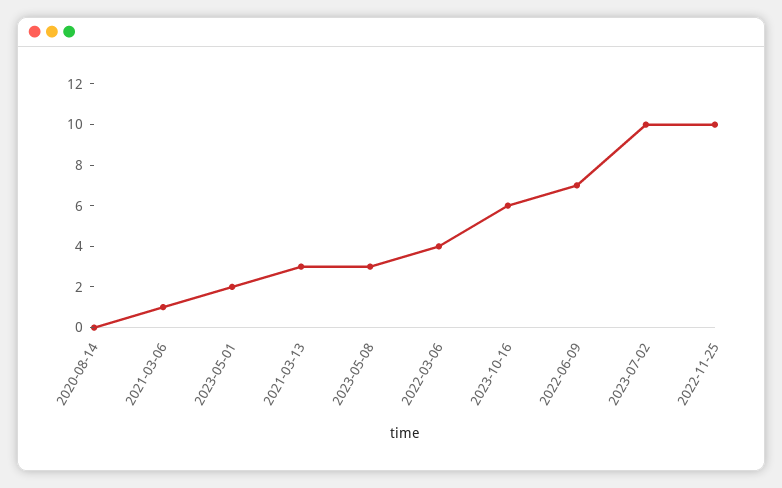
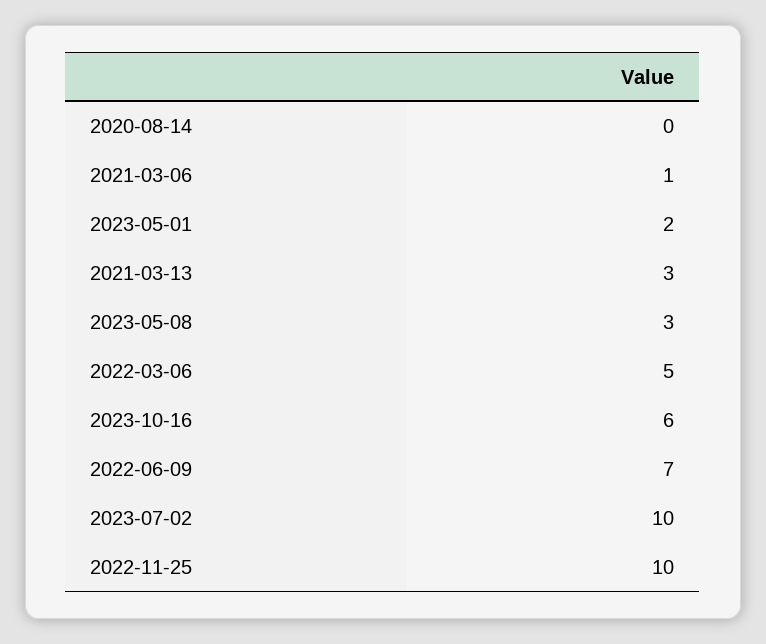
  {
    "2020-08-14": 0,
    "2021-03-06": 1,
    "2023-05-01": 2,
    "2021-03-13": 3,
    "2023-05-08": 3,
-   "2022-03-06": 4,
+   "2022-03-06": 5,
    "2023-10-16": 6,
    "2022-06-09": 7,
    "2023-07-02": 10,
    "2022-11-25": 10
  }

